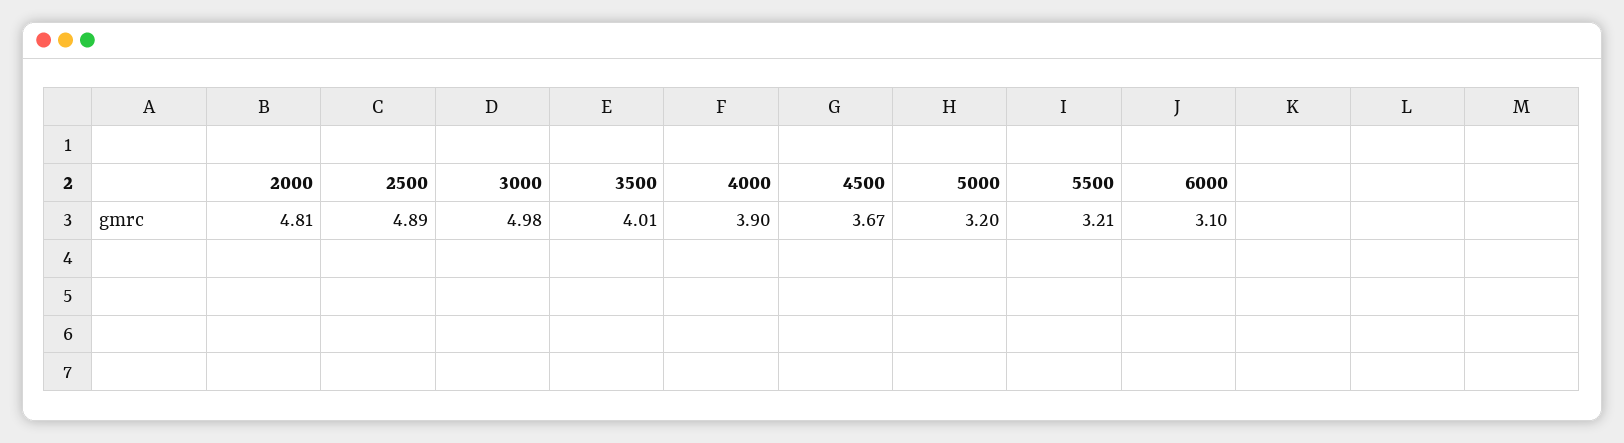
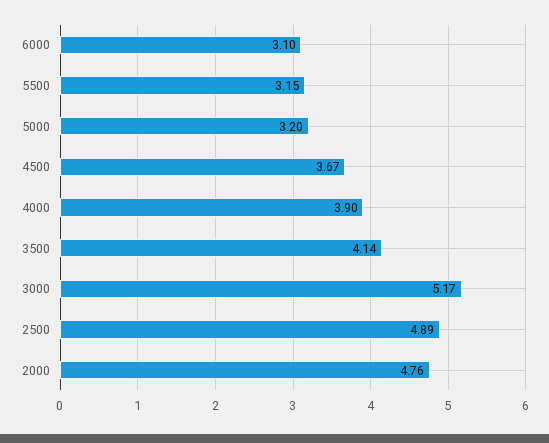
  {
-   "2000": 4.81,
+   "2000": 4.76,
    "2500": 4.89,
-   "3000": 4.98,
+   "3000": 5.17,
-   "3500": 4.01,
+   "3500": 4.14,
    "4000": 3.9,
    "4500": 3.67,
    "5000": 3.2,
-   "5500": 3.21,
+   "5500": 3.15,
    "6000": 3.1
  }

